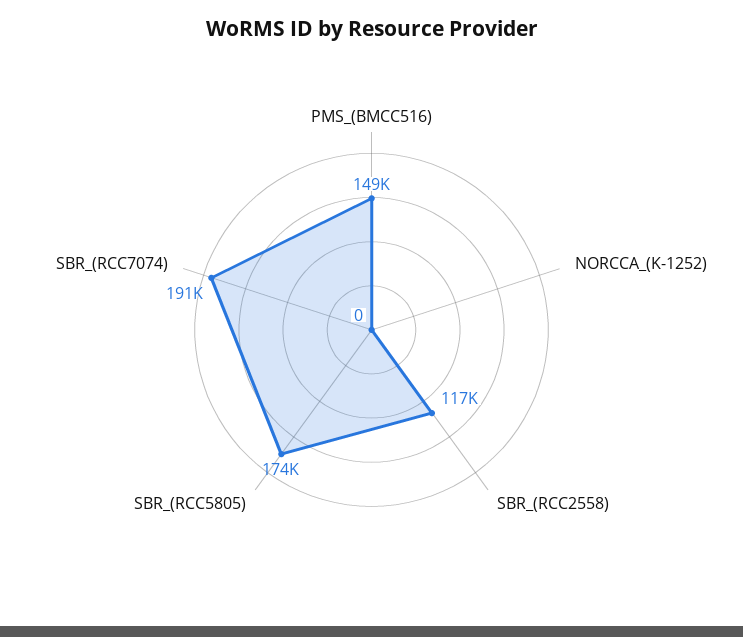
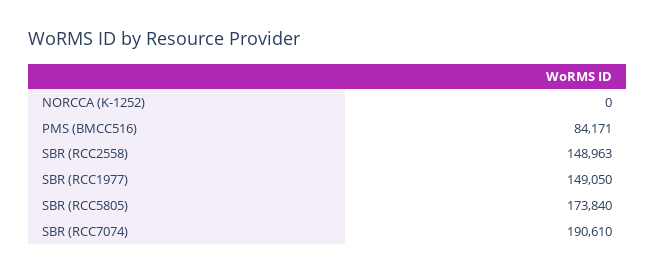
  {
-   "PMS_(BMCC516)": 149000,
+   "PMS_(BMCC516)": 84171,
    "NORCCA_(K-1252)": 0,
-   "SBR_(RCC2558)": 117000,
+   "SBR_(RCC2558)": 148963,
    "SBR_(RCC5805)": 173840,
-   "SBR_(RCC7074)": 190610
+   "SBR_(RCC7074)": 190610,
+   "SBR (RCC1977)": 149050
  }

